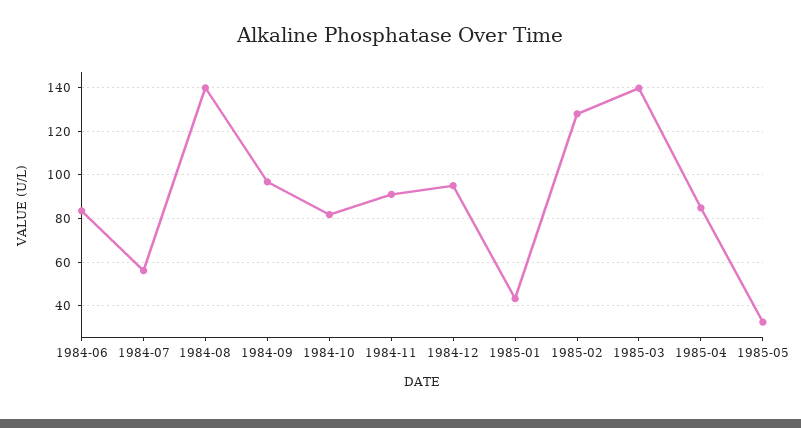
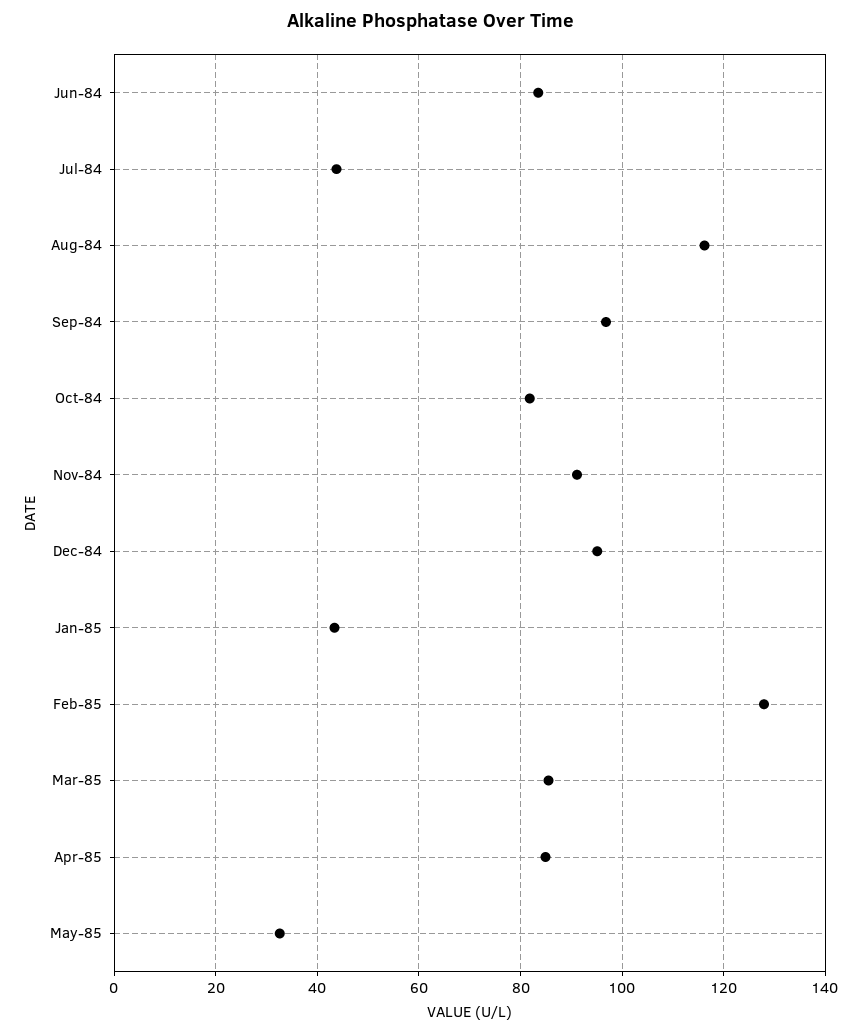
  {
    "1984-06": 84,
-   "1984-07": 55,
+   "1984-07": 44,
-   "1984-08": 140,
+   "1984-08": 116,
    "1984-09": 96,
    "1984-10": 82,
    "1984-11": 92,
    "1984-12": 96,
    "1985-01": 44,
    "1985-02": 128,
-   "1985-03": 140,
+   "1985-03": 86,
    "1985-04": 84,
    "1985-05": 32
  }

